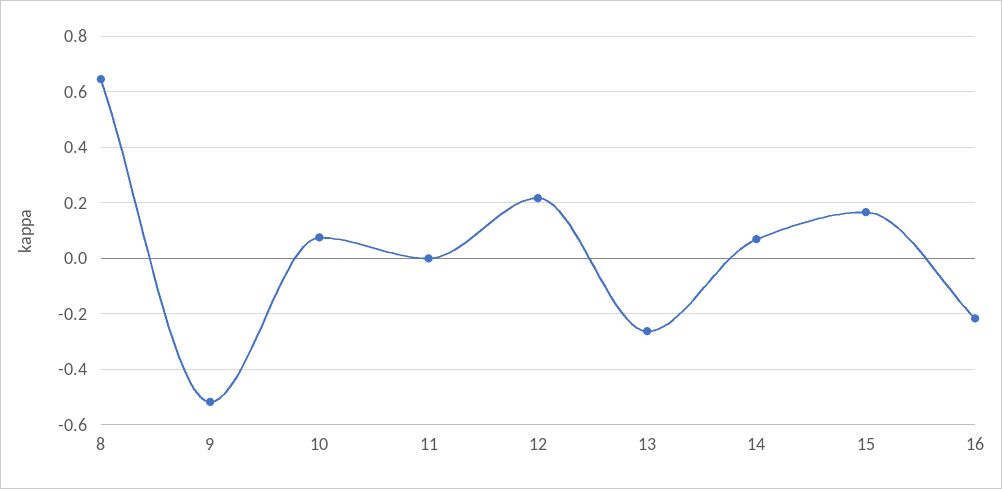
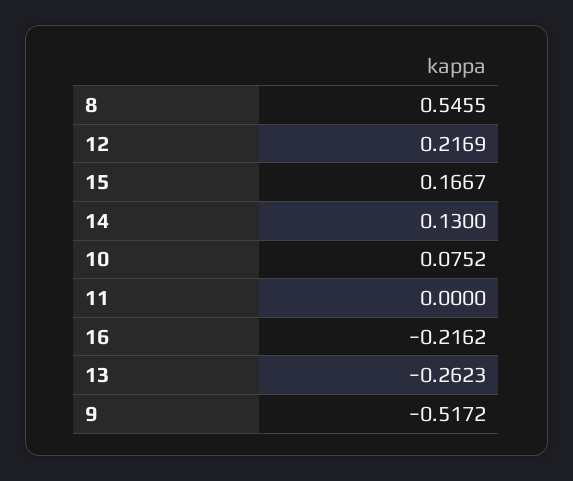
  {
-   "8": 0.65,
+   "8": 0.5455,
    "9": -0.5172,
    "10": 0.0752,
    "11": 0,
    "12": 0.2169,
    "13": -0.2623,
-   "14": 0.075,
+   "14": 0.13,
    "15": 0.1667,
    "16": -0.2162
  }

